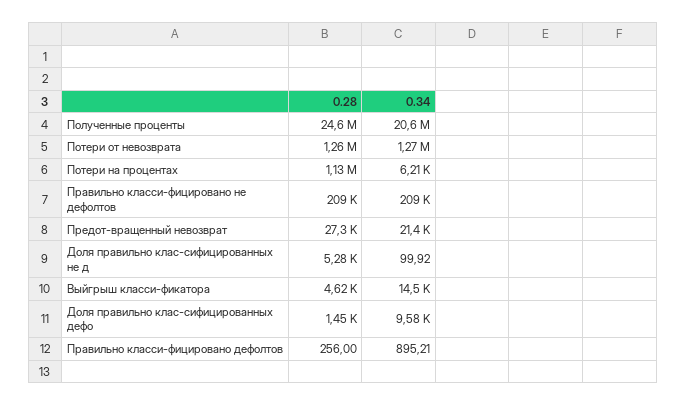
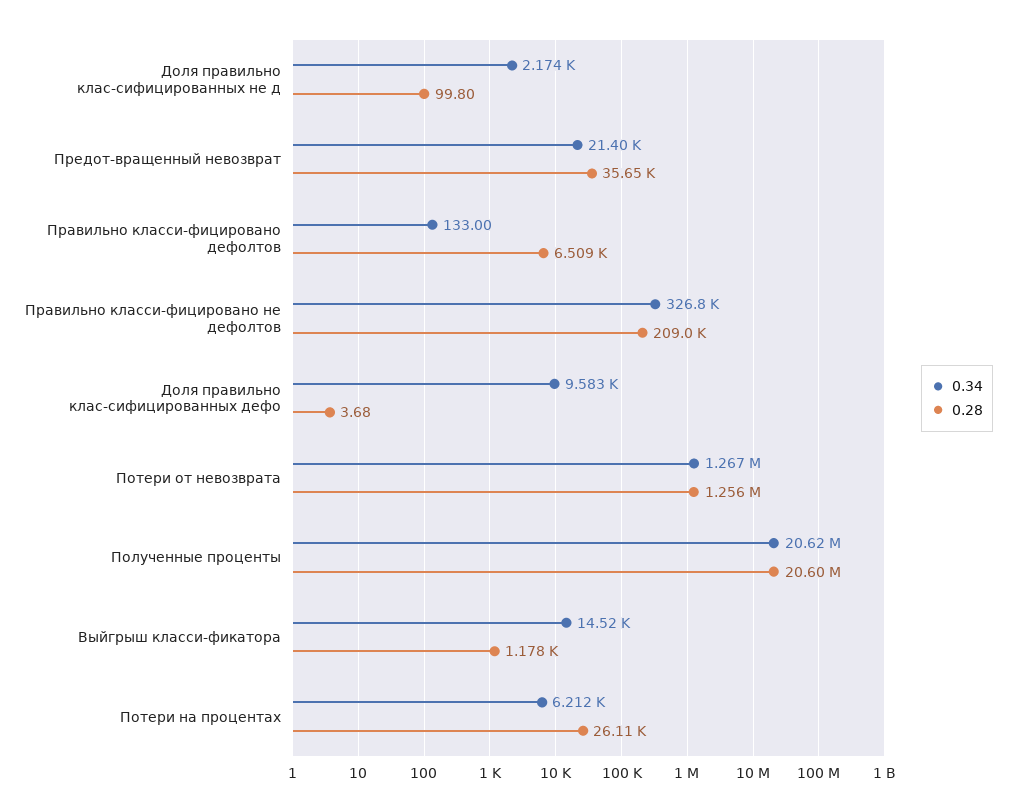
  {
    "0.28": {
-     "Полученные проценты": 24600000,
+     "Полученные проценты": 20600000,
      "Потери от невозврата": 1256000,
-     "Потери на процентах": 1130000,
+     "Потери на процентах": 26110,
      "Правильно класси-фицировано не дефолтов": 209000,
-     "Предот-вращенный невозврат": 27300,
+     "Предот-вращенный невозврат": 35650,
-     "Доля правильно клас-сифицированных не д": 5280,
+     "Доля правильно клас-сифицированных не д": 99.8,
-     "Выйгрыш класси-фикатора": 4620,
+     "Выйгрыш класси-фикатора": 1178,
-     "Доля правильно клас-сифицированных дефо": 1450,
+     "Доля правильно клас-сифицированных дефо": 3.68,
-     "Правильно класси-фицировано дефолтов": 256
+     "Правильно класси-фицировано дефолтов": 6509
    },
    "0.34": {
      "Полученные проценты": 20620000,
      "Потери от невозврата": 1267000,
      "Потери на процентах": 6212,
-     "Правильно класси-фицировано не дефолтов": 209000,
+     "Правильно класси-фицировано не дефолтов": 326800,
      "Предот-вращенный невозврат": 21400,
-     "Доля правильно клас-сифицированных не д": 99.92,
+     "Доля правильно клас-сифицированных не д": 2174,
      "Выйгрыш класси-фикатора": 14520,
      "Доля правильно клас-сифицированных дефо": 9583,
-     "Правильно класси-фицировано дефолтов": 895.21
+     "Правильно класси-фицировано дефолтов": 133
    }
  }

